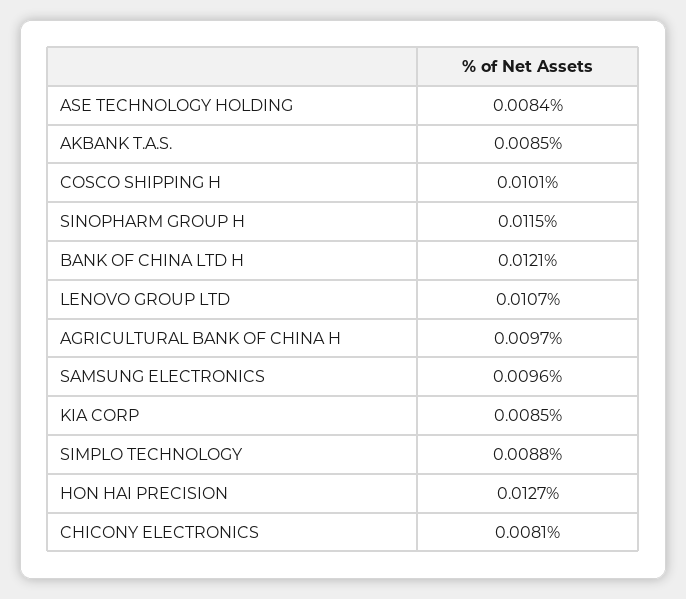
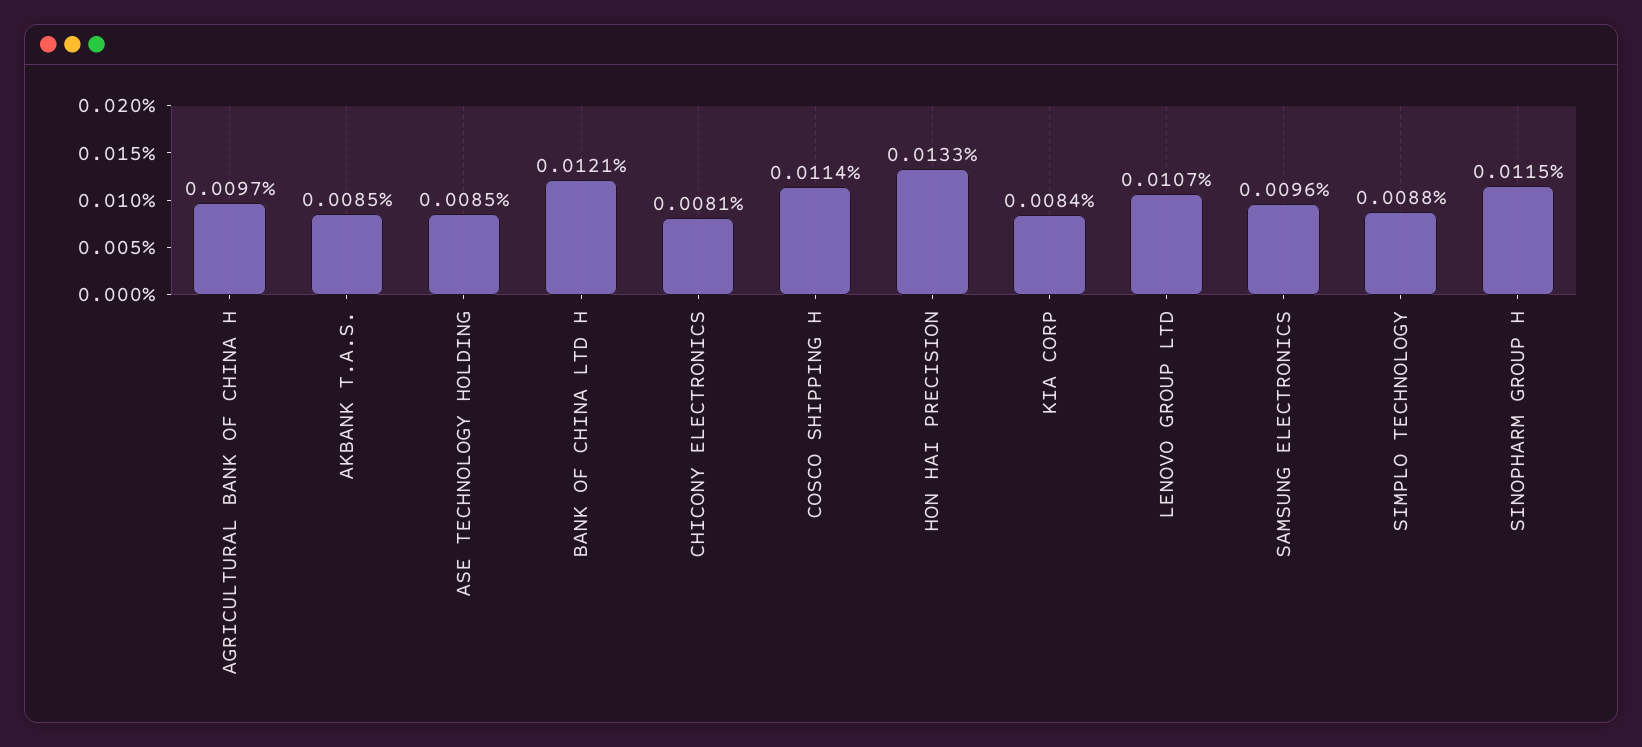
  {
-   "ASE TECHNOLOGY HOLDING": 0.0084,
+   "ASE TECHNOLOGY HOLDING": 0.0085,
    "AKBANK T.A.S.": 0.0085,
-   "COSCO SHIPPING H": 0.0101,
+   "COSCO SHIPPING H": 0.0114,
    "SINOPHARM GROUP H": 0.0115,
    "BANK OF CHINA LTD H": 0.0121,
    "LENOVO GROUP LTD": 0.0107,
    "AGRICULTURAL BANK OF CHINA H": 0.0097,
    "SAMSUNG ELECTRONICS": 0.0096,
-   "KIA CORP": 0.0085,
+   "KIA CORP": 0.0084,
    "SIMPLO TECHNOLOGY": 0.0088,
-   "HON HAI PRECISION": 0.0127,
+   "HON HAI PRECISION": 0.0133,
    "CHICONY ELECTRONICS": 0.0081
  }

